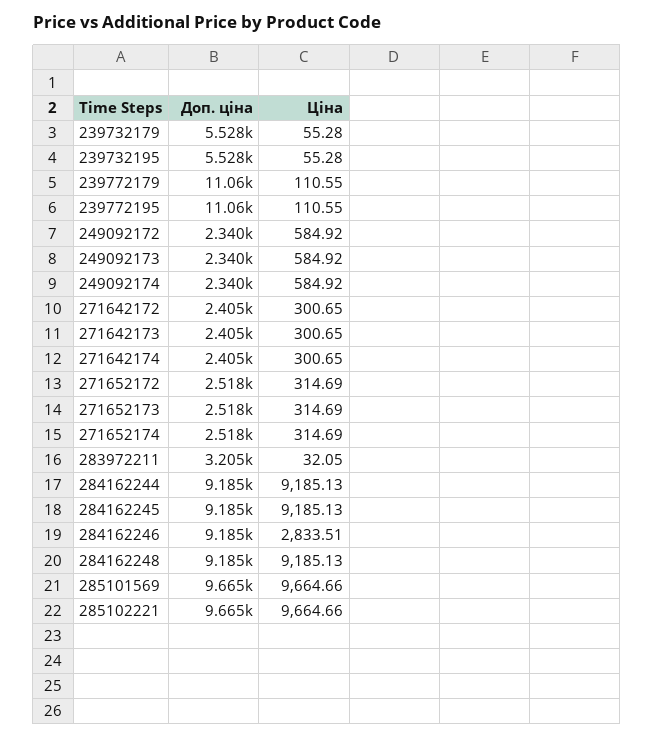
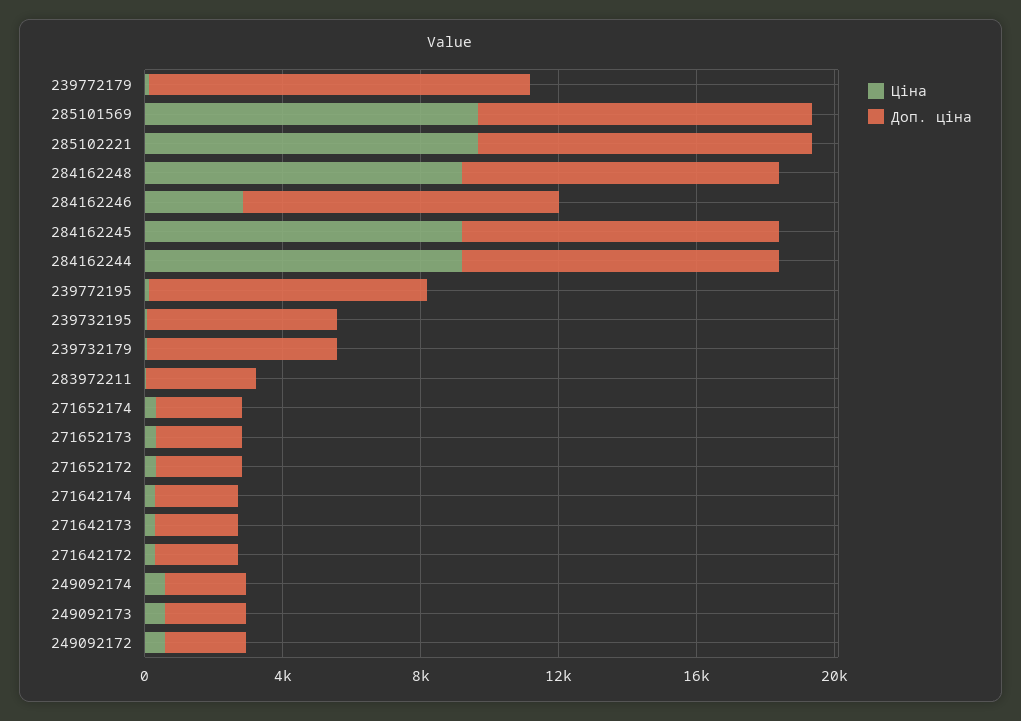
  {
    "Доп. ціна": {
      "239732179": 5528,
      "239732195": 5528,
      "239772179": 11060,
-     "239772195": 11060,
+     "239772195": 8000,
      "249092172": 2340,
      "249092173": 2340,
      "249092174": 2340,
      "271642172": 2405,
      "271642173": 2405,
      "271642174": 2405,
      "271652172": 2518,
      "271652173": 2518,
      "271652174": 2518,
      "283972211": 3205,
      "284162244": 9185,
      "284162245": 9185,
      "284162246": 9185,
      "284162248": 9185,
      "285101569": 9665,
      "285102221": 9665
    },
    "Ціна": {
      "239732179": 55.28,
      "239732195": 55.28,
      "239772179": 110.55,
      "239772195": 110.55,
      "249092172": 584.92,
      "249092173": 584.92,
      "249092174": 584.92,
      "271642172": 300.65,
      "271642173": 300.65,
      "271642174": 300.65,
      "271652172": 314.69,
      "271652173": 314.69,
      "271652174": 314.69,
      "283972211": 32.05,
      "284162244": 9185.13,
      "284162245": 9185.13,
      "284162246": 2833.51,
      "284162248": 9185.13,
      "285101569": 9664.66,
      "285102221": 9664.66
    }
  }

